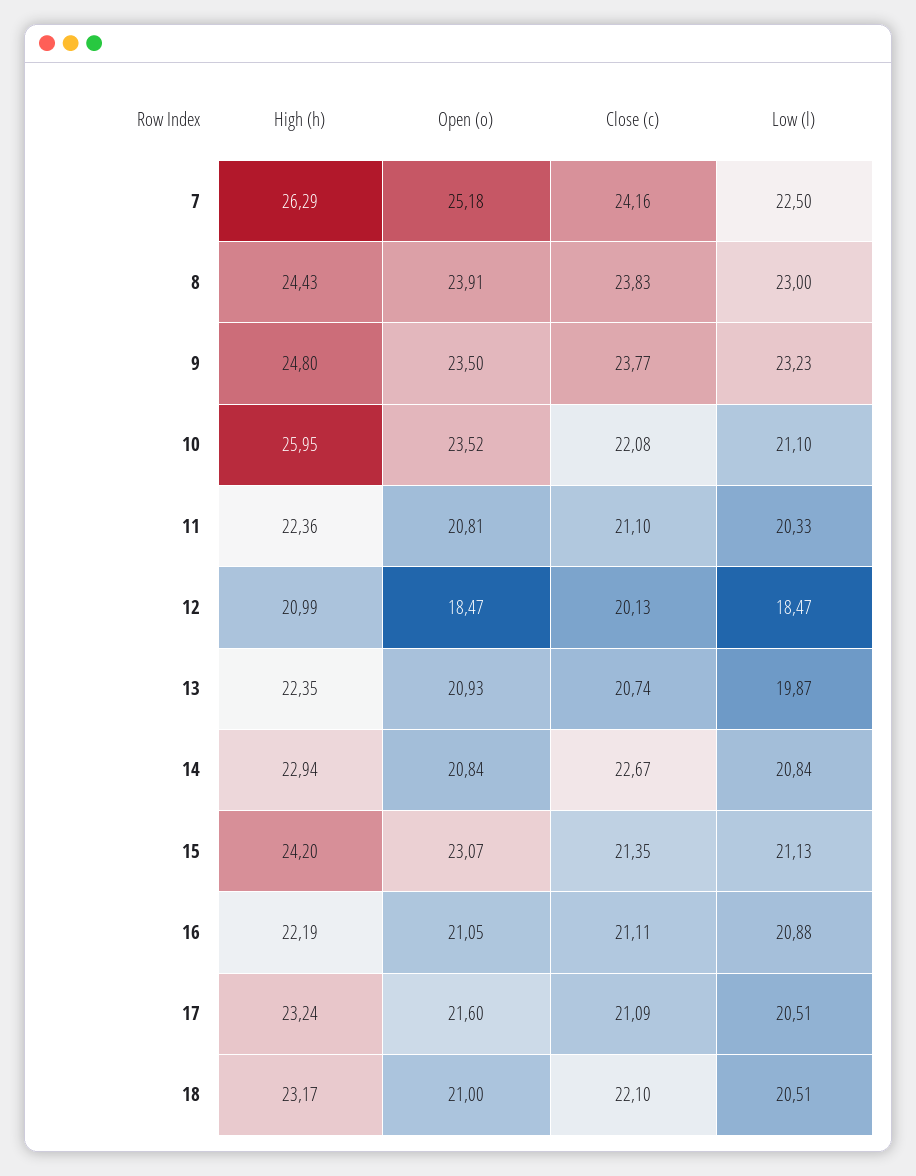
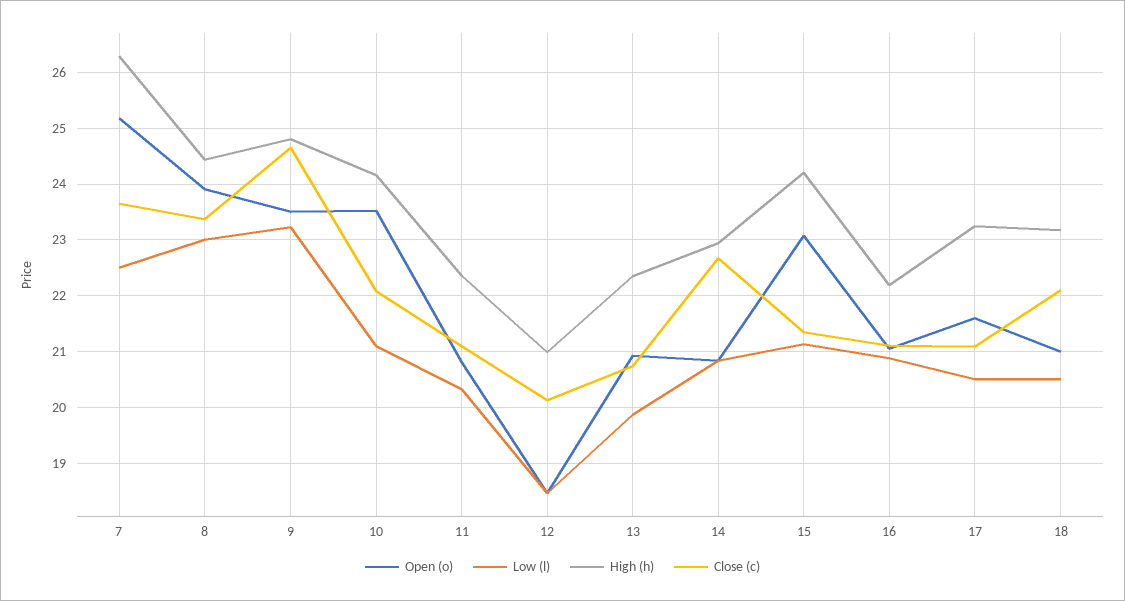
  {
    "High (h)": {
      "7": 26.29,
      "8": 24.43,
      "9": 24.8,
-     "10": 25.95,
+     "10": 24.2,
      "11": 22.36,
      "12": 20.99,
      "13": 22.35,
      "14": 22.94,
      "15": 24.2,
      "16": 22.19,
      "17": 23.24,
      "18": 23.17
    },
    "Open (o)": {
      "7": 25.18,
      "8": 23.91,
      "9": 23.5,
      "10": 23.52,
      "11": 20.81,
      "12": 18.47,
      "13": 20.93,
      "14": 20.84,
      "15": 23.07,
      "16": 21.05,
      "17": 21.6,
      "18": 21
    },
    "Close (c)": {
-     "7": 24.16,
+     "7": 23.6,
-     "8": 23.83,
+     "8": 23.4,
-     "9": 23.77,
+     "9": 24.6,
      "10": 22.08,
      "11": 21.1,
      "12": 20.13,
      "13": 20.74,
      "14": 22.67,
      "15": 21.35,
      "16": 21.11,
      "17": 21.09,
      "18": 22.1
    },
    "Low (l)": {
      "7": 22.5,
      "8": 23,
      "9": 23.23,
      "10": 21.1,
      "11": 20.33,
      "12": 18.47,
      "13": 19.87,
      "14": 20.84,
      "15": 21.13,
      "16": 20.88,
      "17": 20.51,
      "18": 20.51
    }
  }

